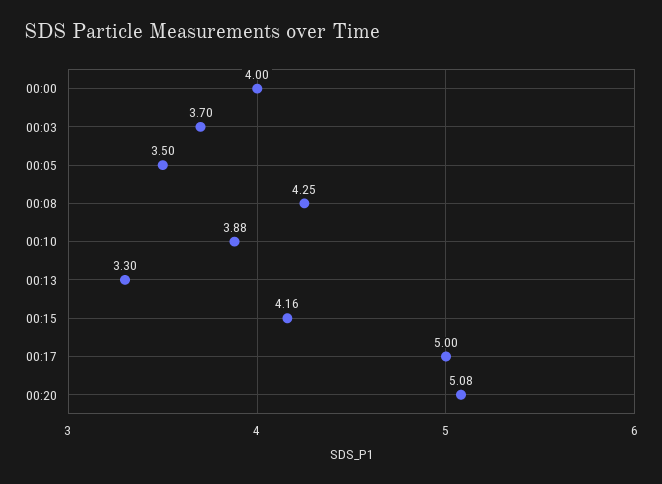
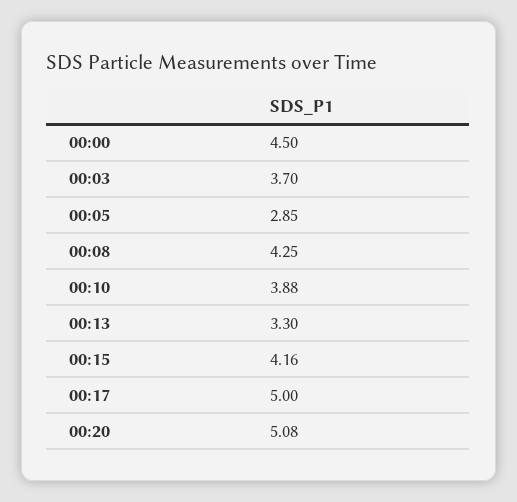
  {
-   "00:00": 4,
+   "00:00": 4.5,
    "00:03": 3.7,
-   "00:05": 3.5,
+   "00:05": 2.85,
    "00:08": 4.25,
    "00:10": 3.88,
    "00:13": 3.3,
    "00:15": 4.16,
    "00:17": 5,
    "00:20": 5.08
  }

